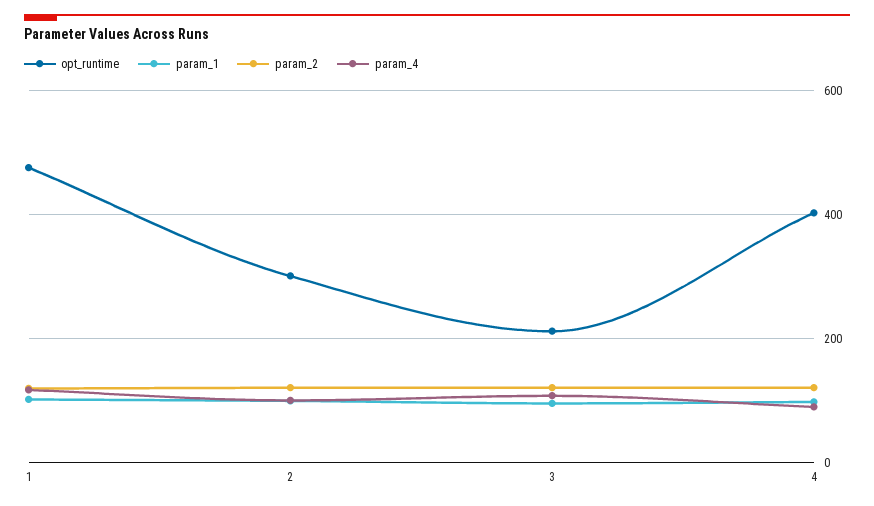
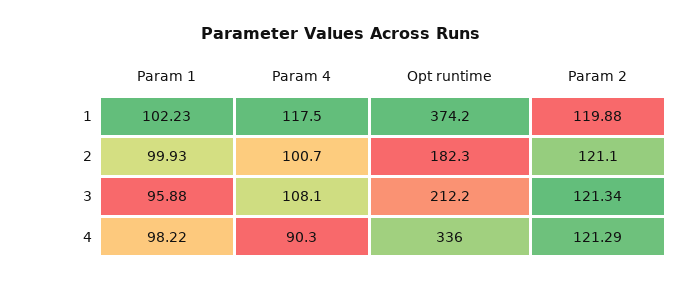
  {
    "opt_runtime": {
-     "1": 480,
+     "1": 374.2,
-     "2": 300,
+     "2": 182.3,
      "3": 212.2,
-     "4": 400
+     "4": 336
    },
    "param_1": {
      "1": 102.23,
      "2": 99.93,
      "3": 95.88,
      "4": 98.22
    },
    "param_2": {
      "1": 119.88,
      "2": 121.1,
      "3": 121.34,
      "4": 121.29
    },
    "param_4": {
      "1": 117.5,
      "2": 100.7,
      "3": 108.1,
      "4": 90.3
    }
  }

